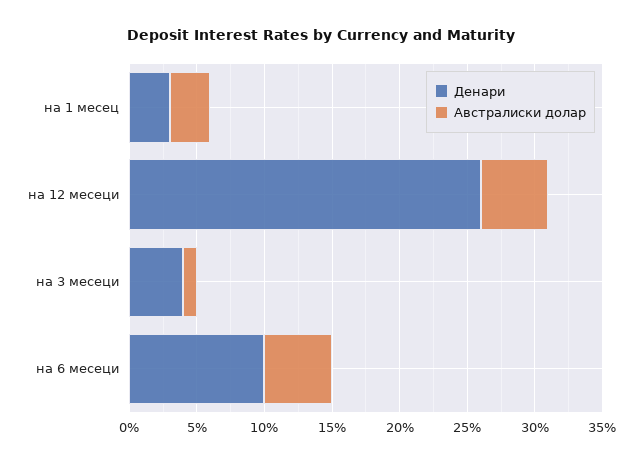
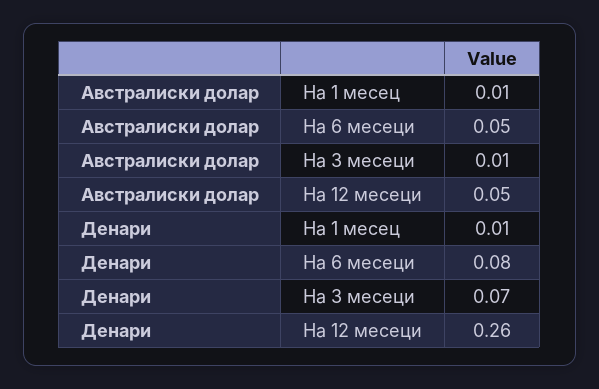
  {
    "Денари": {
-     "на 1 месец": 0.03,
+     "на 1 месец": 0.01,
      "на 12 месеци": 0.26,
-     "на 3 месеци": 0.04,
+     "на 3 месеци": 0.07,
-     "на 6 месеци": 0.1
+     "на 6 месеци": 0.08
    },
    "Австралиски долар": {
-     "на 1 месец": 0.03,
+     "на 1 месец": 0.01,
      "на 12 месеци": 0.05,
      "на 3 месеци": 0.01,
      "на 6 месеци": 0.05
    }
  }

